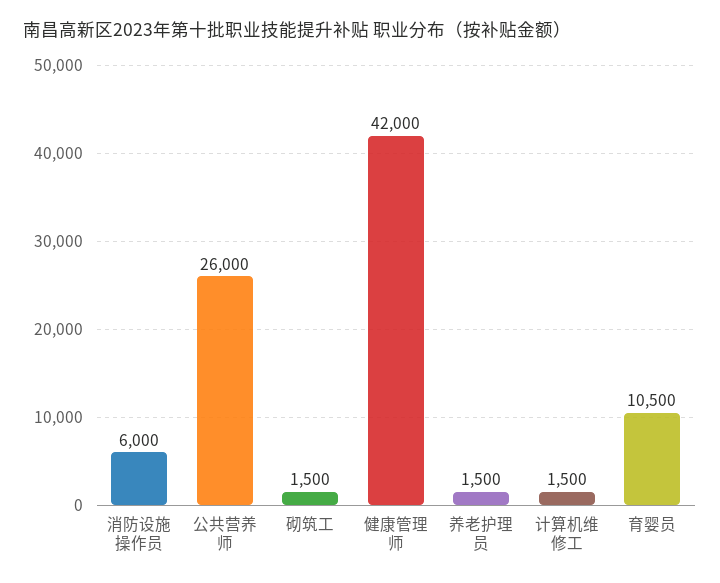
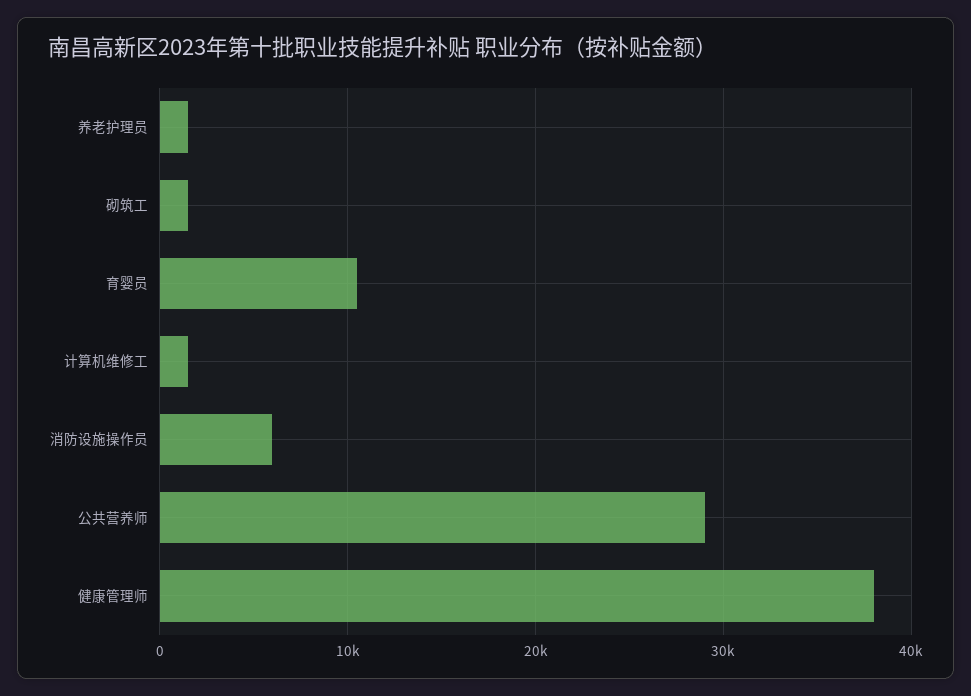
  {
    "消防设施操作员": 6000,
-   "公共营养师": 26000,
+   "公共营养师": 29000,
    "砌筑工": 1500,
-   "健康管理师": 42000,
+   "健康管理师": 38000,
    "养老护理员": 1500,
    "计算机维修工": 1500,
    "育婴员": 10500
  }

